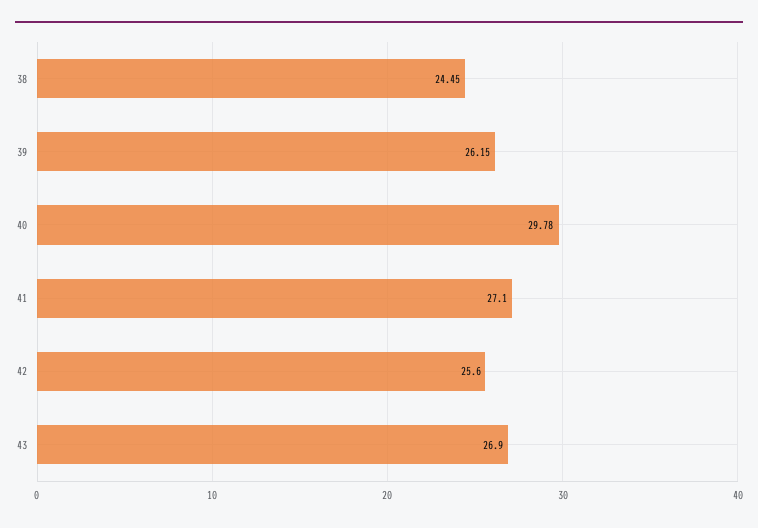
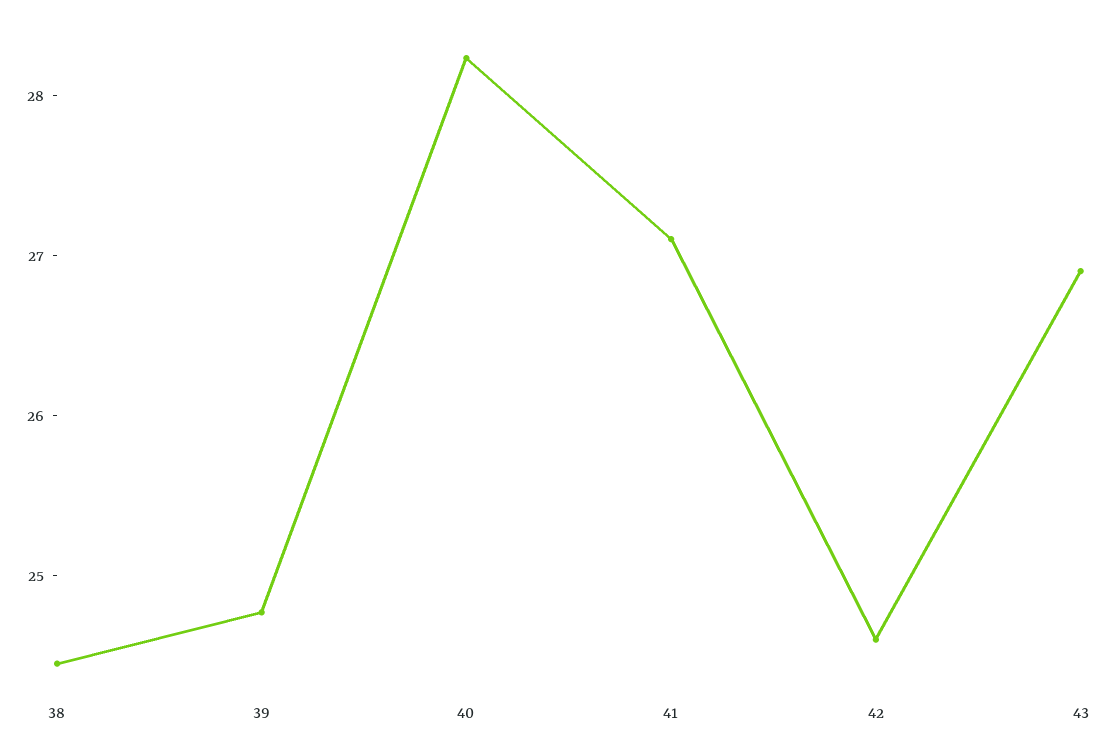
  {
    "38": 24.45,
-   "39": 26.15,
+   "39": 24.8,
-   "40": 29.78,
+   "40": 28.2,
    "41": 27.1,
-   "42": 25.6,
+   "42": 24.6,
    "43": 26.9
  }

